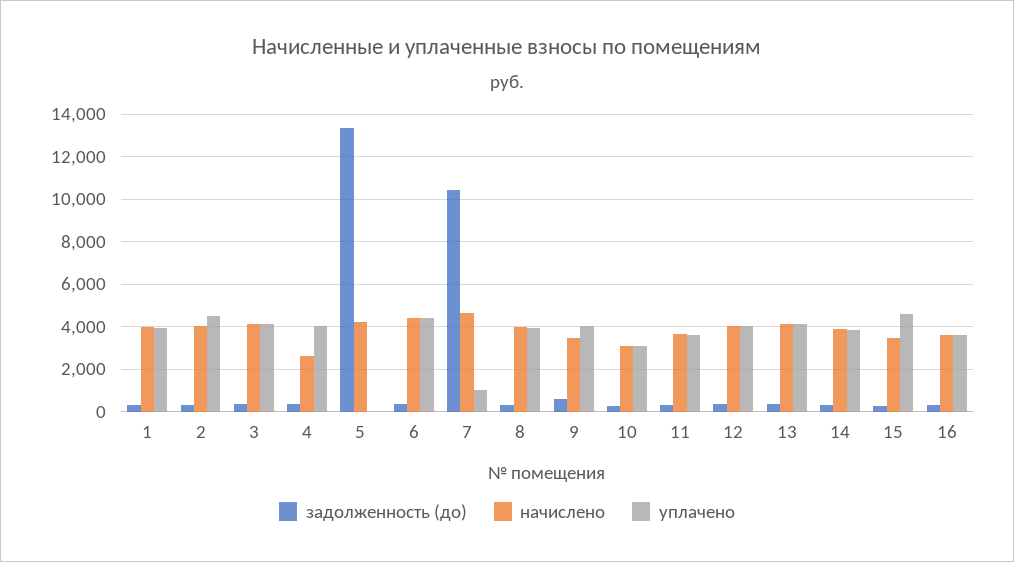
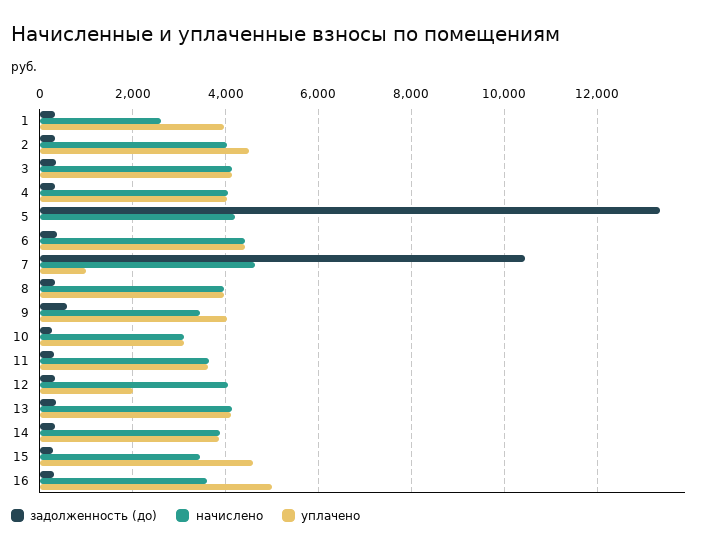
  {
    "задолженность (до)": {
      "1": 400,
      "2": 400,
      "3": 400,
      "4": 400,
      "5": 13400,
      "6": 400,
      "7": 10400,
      "8": 400,
      "9": 600,
      "10": 200,
      "11": 400,
      "12": 400,
      "13": 400,
      "14": 400,
      "15": 200,
      "16": 400
    },
    "начислено": {
-     "1": 4000,
+     "1": 2600,
      "2": 4000,
      "3": 4200,
-     "4": 2500,
+     "4": 4000,
      "5": 4200,
      "6": 4400,
      "7": 4600,
      "8": 4000,
      "9": 3400,
      "10": 3200,
      "11": 3600,
      "12": 4000,
      "13": 4200,
      "14": 3800,
      "15": 3400,
      "16": 3600
    },
    "уплачено": {
      "1": 4000,
      "2": 4600,
      "3": 4200,
      "4": 4000,
      "5": 0,
      "6": 4400,
      "7": 1000,
      "8": 4000,
      "9": 4000,
      "10": 3000,
      "11": 3600,
-     "12": 4000,
+     "12": 2000,
      "13": 4200,
      "14": 3800,
      "15": 4600,
-     "16": 3500
+     "16": 5000
    }
  }

